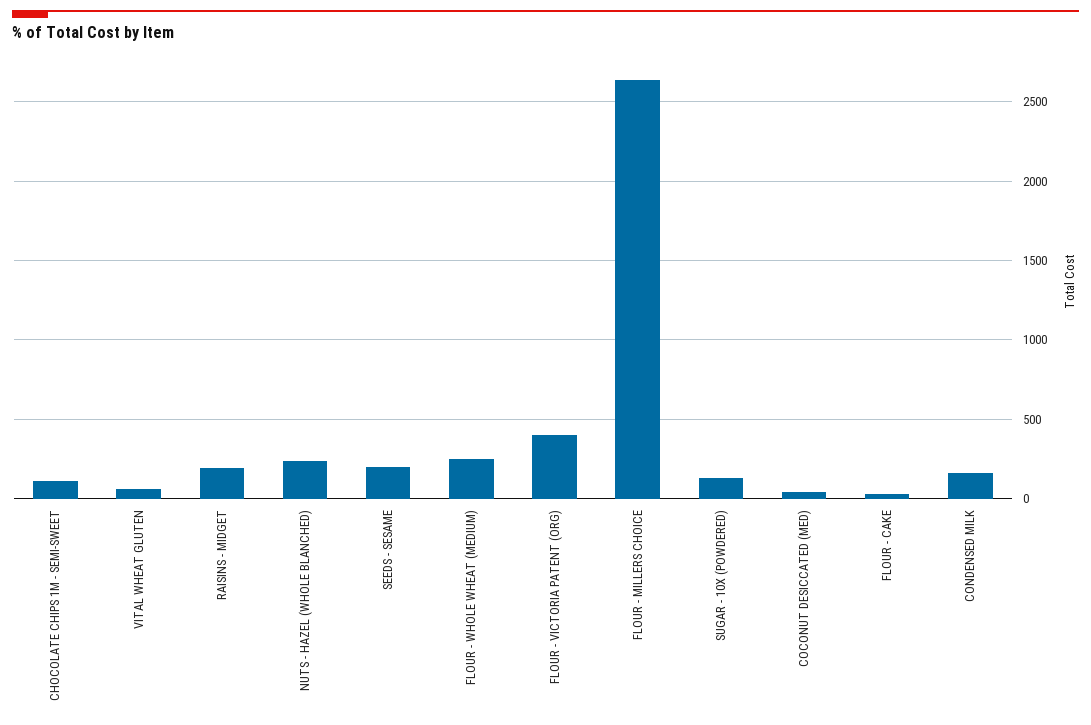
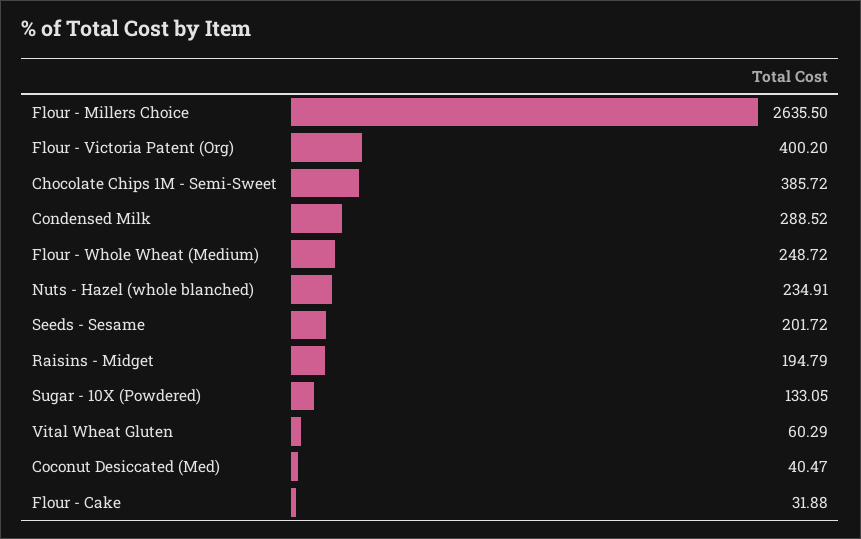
  {
-   "CHOCOLATE CHIPS 1M - SEMI-SWEET": 100,
+   "CHOCOLATE CHIPS 1M - SEMI-SWEET": 385.72,
    "VITAL WHEAT GLUTEN": 60.29,
    "RAISINS - MIDGET": 194.79,
    "NUTS - HAZEL (WHOLE BLANCHED)": 234.91,
    "SEEDS - SESAME": 201.72,
    "FLOUR - WHOLE WHEAT (MEDIUM)": 248.72,
    "FLOUR - VICTORIA PATENT (ORG)": 400.2,
    "FLOUR - MILLERS CHOICE": 2635.5,
    "SUGAR - 10X (POWDERED)": 133.05,
    "COCONUT DESICCATED (MED)": 40.47,
    "FLOUR - CAKE": 31.88,
-   "CONDENSED MILK": 150
+   "CONDENSED MILK": 288.52
  }

